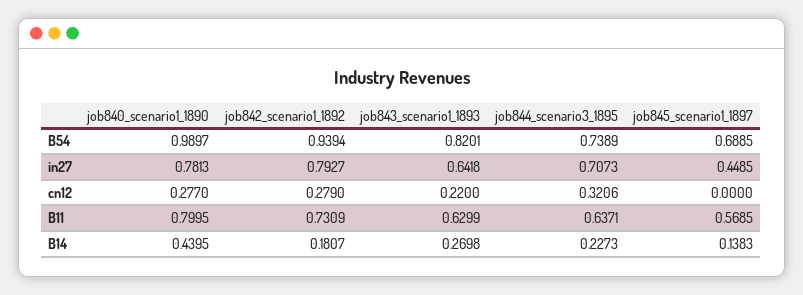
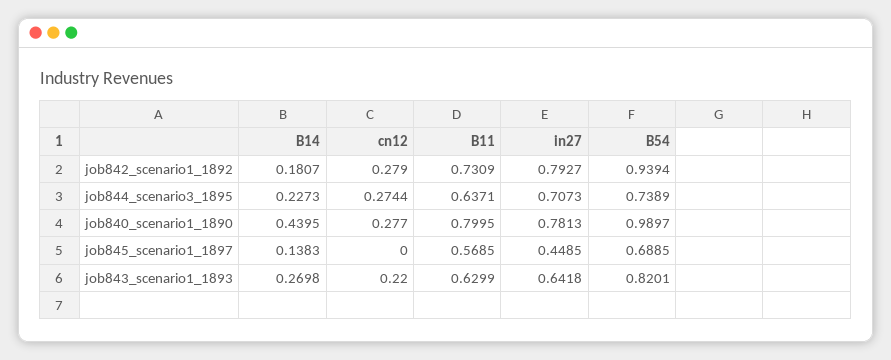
  {
    "job840_scenario1_1890": {
      "B54": 0.9897,
      "in27": 0.7813,
      "cn12": 0.277,
      "B11": 0.7995,
      "B14": 0.4395
    },
    "job842_scenario1_1892": {
      "B54": 0.9394,
      "in27": 0.7927,
      "cn12": 0.279,
      "B11": 0.7309,
      "B14": 0.1807
    },
    "job843_scenario1_1893": {
      "B54": 0.8201,
      "in27": 0.6418,
      "cn12": 0.22,
      "B11": 0.6299,
      "B14": 0.2698
    },
    "job844_scenario3_1895": {
      "B54": 0.7389,
      "in27": 0.7073,
-     "cn12": 0.3206,
+     "cn12": 0.2744,
      "B11": 0.6371,
      "B14": 0.2273
    },
    "job845_scenario1_1897": {
      "B54": 0.6885,
      "in27": 0.4485,
      "cn12": 0,
      "B11": 0.5685,
      "B14": 0.1383
    }
  }

